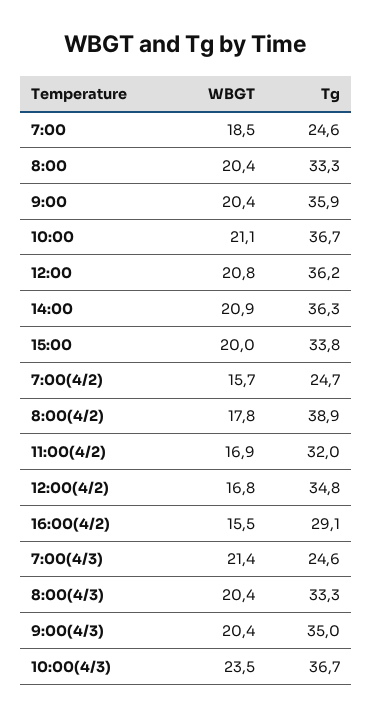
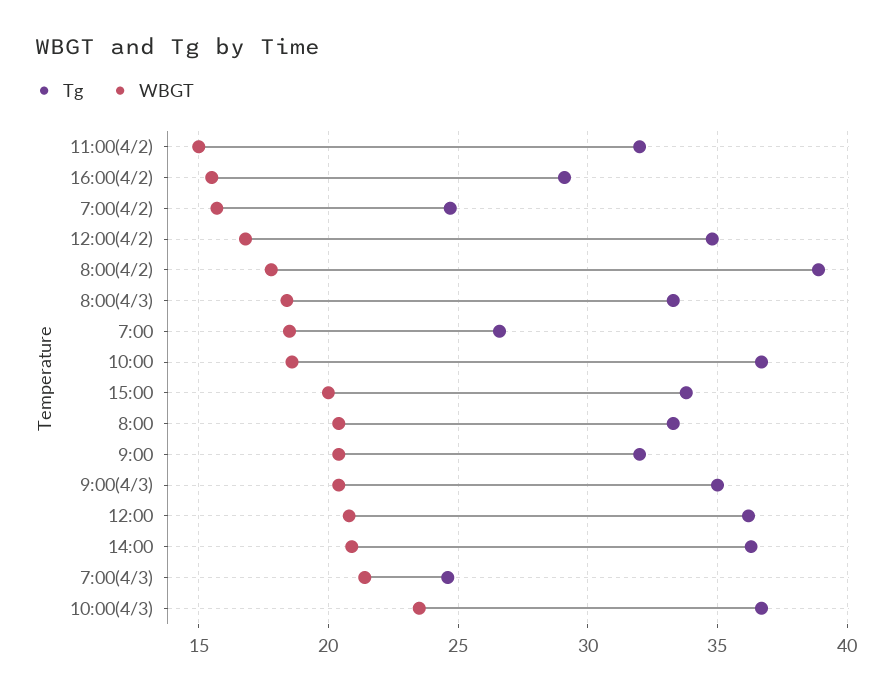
  {
    "WBGT": {
      "7:00": 18.5,
      "8:00": 20.4,
      "9:00": 20.4,
-     "10:00": 21.1,
+     "10:00": 18.5,
      "12:00": 20.8,
      "14:00": 20.9,
      "15:00": 20,
      "7:00(4/2)": 15.7,
      "8:00(4/2)": 17.8,
-     "11:00(4/2)": 16.9,
+     "11:00(4/2)": 15,
      "12:00(4/2)": 16.8,
      "16:00(4/2)": 15.5,
      "7:00(4/3)": 21.4,
-     "8:00(4/3)": 20.4,
+     "8:00(4/3)": 18.5,
      "9:00(4/3)": 20.4,
      "10:00(4/3)": 23.5
    },
    "Tg": {
-     "7:00": 24.6,
+     "7:00": 26.5,
      "8:00": 33.3,
-     "9:00": 35.9,
+     "9:00": 32,
      "10:00": 36.7,
      "12:00": 36.2,
      "14:00": 36.3,
      "15:00": 33.8,
      "7:00(4/2)": 24.7,
      "8:00(4/2)": 38.9,
      "11:00(4/2)": 32,
      "12:00(4/2)": 34.8,
      "16:00(4/2)": 29.1,
      "7:00(4/3)": 24.6,
      "8:00(4/3)": 33.3,
      "9:00(4/3)": 35,
      "10:00(4/3)": 36.7
    }
  }

